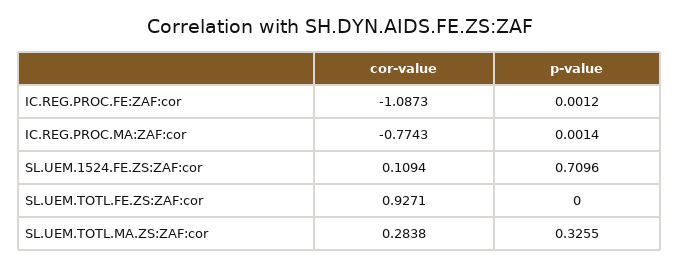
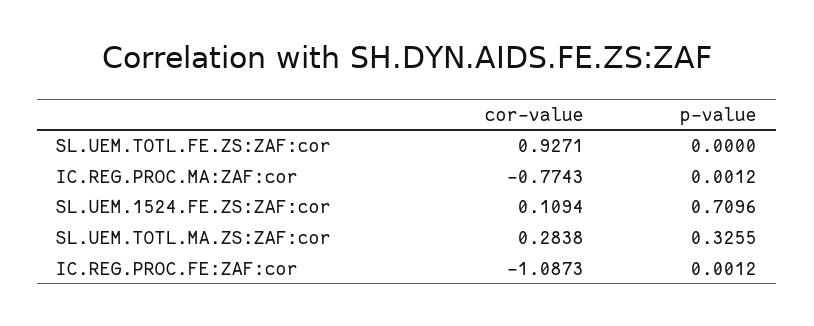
  {
    "cor-value": {
      "IC.REG.PROC.FE:ZAF:cor": -1.0873,
      "IC.REG.PROC.MA:ZAF:cor": -0.7743,
      "SL.UEM.1524.FE.ZS:ZAF:cor": 0.1094,
      "SL.UEM.TOTL.FE.ZS:ZAF:cor": 0.9271,
      "SL.UEM.TOTL.MA.ZS:ZAF:cor": 0.2838
    },
    "p-value": {
      "IC.REG.PROC.FE:ZAF:cor": 0.0012,
-     "IC.REG.PROC.MA:ZAF:cor": 0.0014,
+     "IC.REG.PROC.MA:ZAF:cor": 0.0012,
      "SL.UEM.1524.FE.ZS:ZAF:cor": 0.7096,
      "SL.UEM.TOTL.FE.ZS:ZAF:cor": 0,
      "SL.UEM.TOTL.MA.ZS:ZAF:cor": 0.3255
    }
  }

